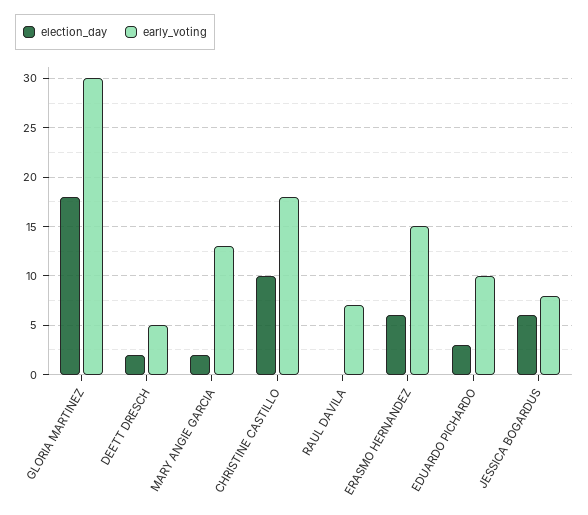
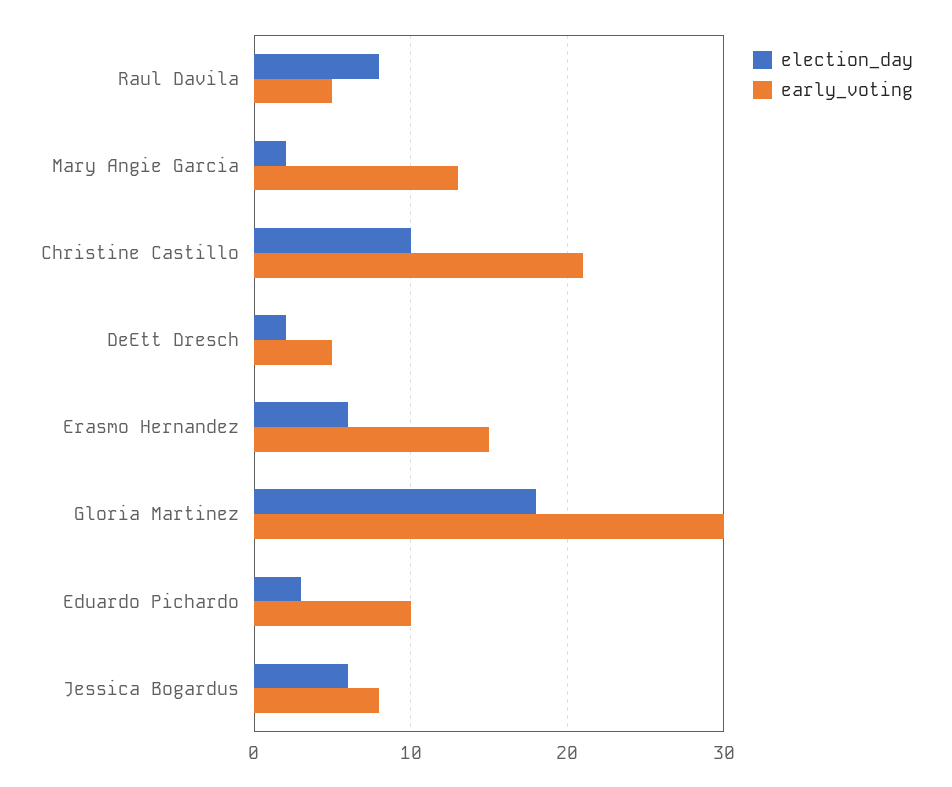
  {
    "election_day": {
      "GLORIA MARTINEZ": 18,
      "DEETT DRESCH": 2,
      "MARY ANGIE GARCIA": 2,
      "CHRISTINE CASTILLO": 10,
-     "RAUL DAVILA": 0,
+     "RAUL DAVILA": 8,
      "ERASMO HERNANDEZ": 6,
      "EDUARDO PICHARDO": 3,
      "JESSICA BOGARDUS": 6
    },
    "early_voting": {
      "GLORIA MARTINEZ": 30,
      "DEETT DRESCH": 5,
      "MARY ANGIE GARCIA": 13,
-     "CHRISTINE CASTILLO": 18,
+     "CHRISTINE CASTILLO": 21,
-     "RAUL DAVILA": 7,
+     "RAUL DAVILA": 5,
      "ERASMO HERNANDEZ": 15,
      "EDUARDO PICHARDO": 10,
      "JESSICA BOGARDUS": 8
    }
  }

